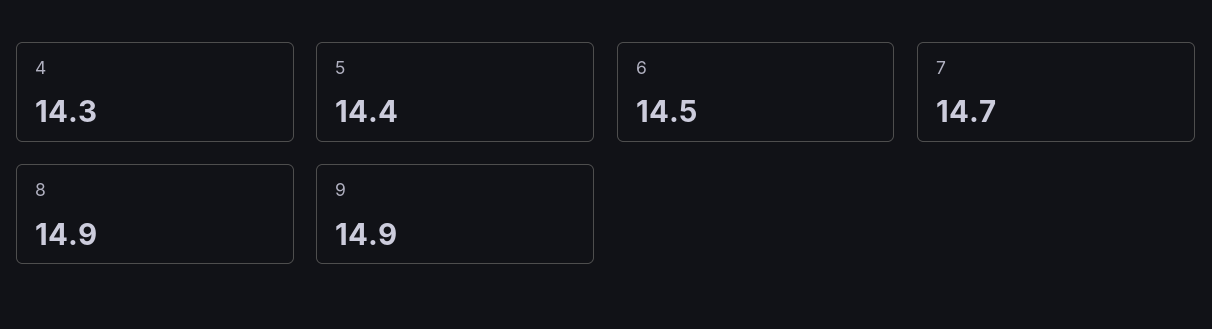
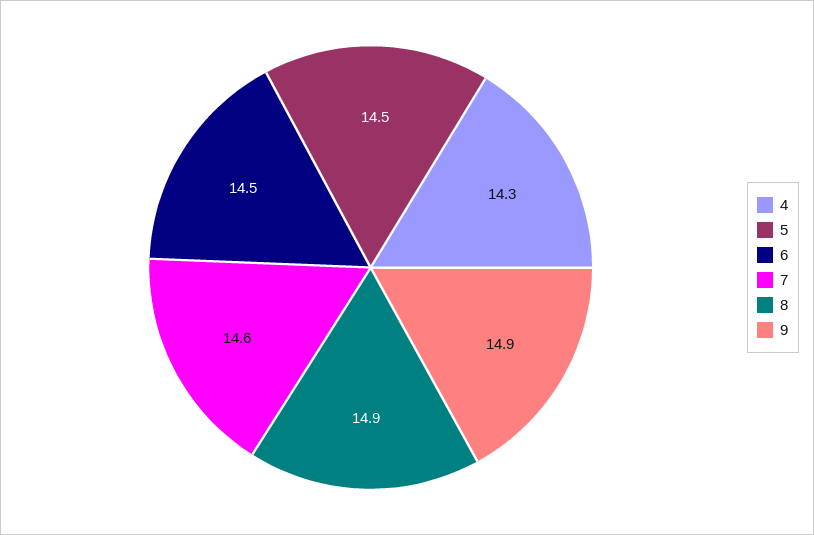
  {
    "4": 14.3,
-   "5": 14.4,
+   "5": 14.5,
    "6": 14.5,
-   "7": 14.7,
+   "7": 14.6,
    "8": 14.9,
    "9": 14.9
  }

